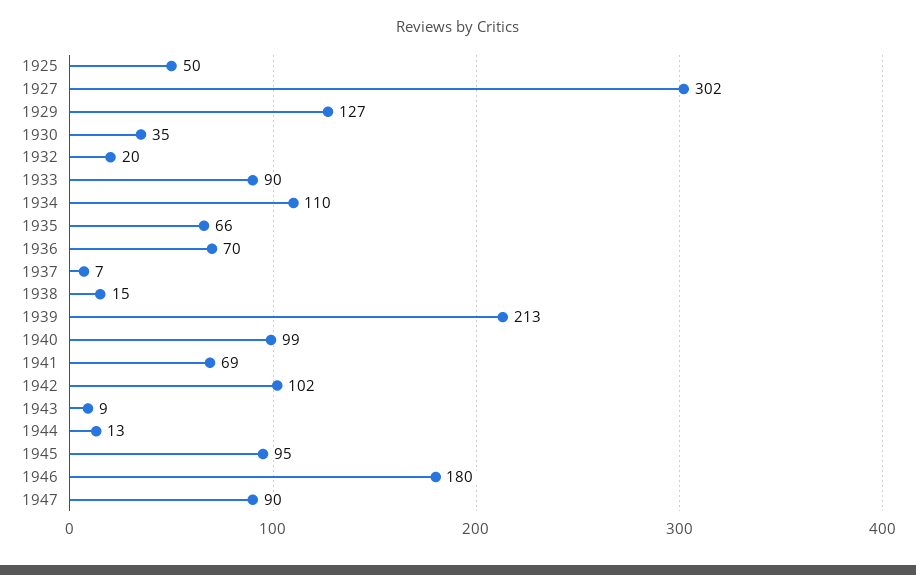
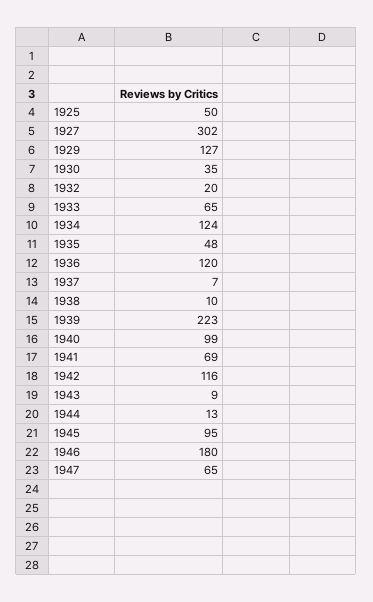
  {
    "1925": 50,
    "1927": 302,
    "1929": 127,
    "1930": 35,
    "1932": 20,
-   "1933": 90,
+   "1933": 65,
-   "1934": 110,
+   "1934": 124,
-   "1935": 66,
+   "1935": 48,
-   "1936": 70,
+   "1936": 120,
    "1937": 7,
-   "1938": 15,
+   "1938": 10,
-   "1939": 213,
+   "1939": 223,
    "1940": 99,
    "1941": 69,
-   "1942": 102,
+   "1942": 116,
    "1943": 9,
    "1944": 13,
    "1945": 95,
    "1946": 180,
-   "1947": 90
+   "1947": 65
  }

